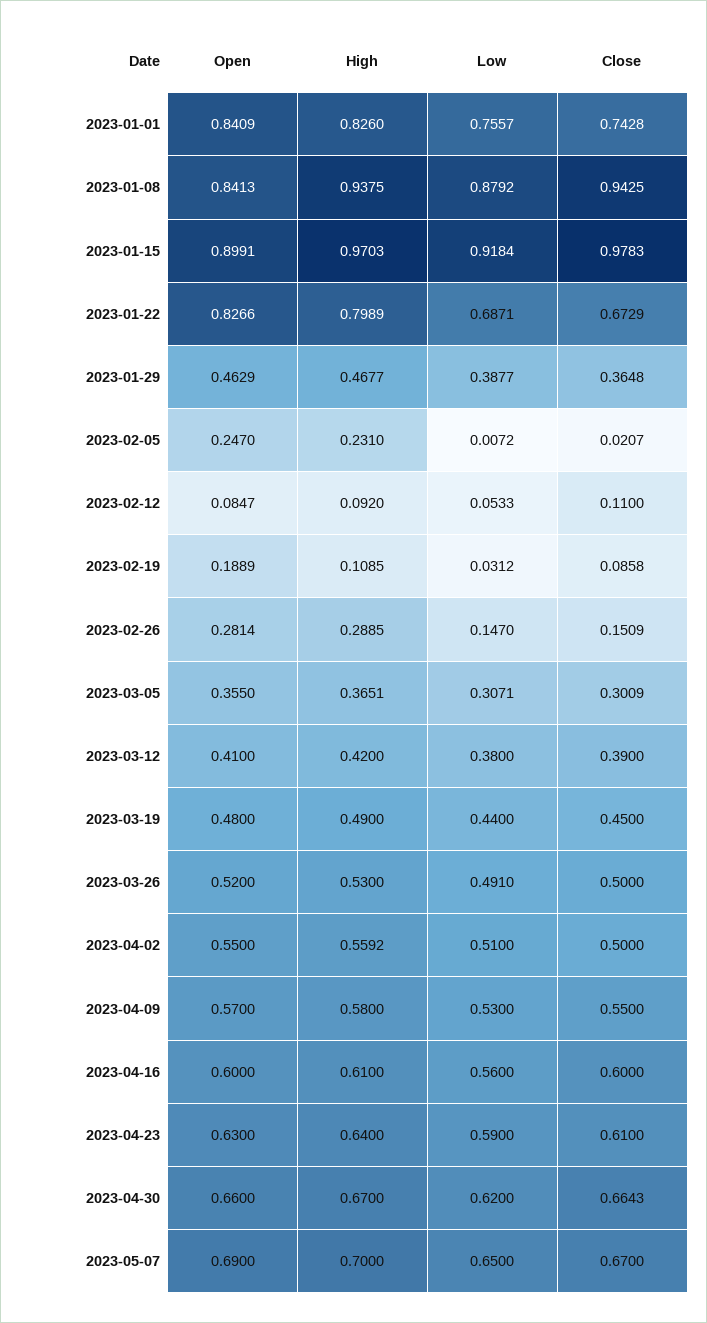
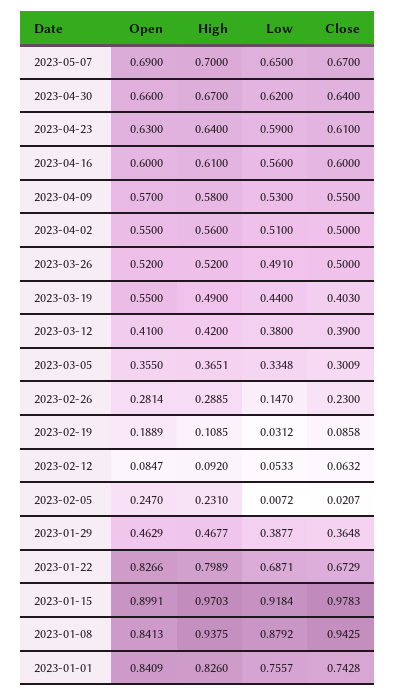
  {
    "Open": {
      "2023-01-01": 0.8409,
      "2023-01-08": 0.8413,
      "2023-01-15": 0.8991,
      "2023-01-22": 0.8266,
      "2023-01-29": 0.4629,
      "2023-02-05": 0.247,
      "2023-02-12": 0.0847,
      "2023-02-19": 0.1889,
      "2023-02-26": 0.2814,
      "2023-03-05": 0.355,
      "2023-03-12": 0.41,
-     "2023-03-19": 0.48,
+     "2023-03-19": 0.55,
      "2023-03-26": 0.52,
      "2023-04-02": 0.55,
      "2023-04-09": 0.57,
      "2023-04-16": 0.6,
      "2023-04-23": 0.63,
      "2023-04-30": 0.66,
      "2023-05-07": 0.69
    },
    "High": {
      "2023-01-01": 0.826,
      "2023-01-08": 0.9375,
      "2023-01-15": 0.9703,
      "2023-01-22": 0.7989,
      "2023-01-29": 0.4677,
      "2023-02-05": 0.231,
      "2023-02-12": 0.092,
      "2023-02-19": 0.1085,
      "2023-02-26": 0.2885,
      "2023-03-05": 0.3651,
      "2023-03-12": 0.42,
      "2023-03-19": 0.49,
-     "2023-03-26": 0.53,
+     "2023-03-26": 0.52,
-     "2023-04-02": 0.5592,
+     "2023-04-02": 0.56,
      "2023-04-09": 0.58,
      "2023-04-16": 0.61,
      "2023-04-23": 0.64,
      "2023-04-30": 0.67,
      "2023-05-07": 0.7
    },
    "Low": {
      "2023-01-01": 0.7557,
      "2023-01-08": 0.8792,
      "2023-01-15": 0.9184,
      "2023-01-22": 0.6871,
      "2023-01-29": 0.3877,
      "2023-02-05": 0.0072,
      "2023-02-12": 0.0533,
      "2023-02-19": 0.0312,
      "2023-02-26": 0.147,
-     "2023-03-05": 0.3071,
+     "2023-03-05": 0.3348,
      "2023-03-12": 0.38,
      "2023-03-19": 0.44,
      "2023-03-26": 0.491,
      "2023-04-02": 0.51,
      "2023-04-09": 0.53,
      "2023-04-16": 0.56,
      "2023-04-23": 0.59,
      "2023-04-30": 0.62,
      "2023-05-07": 0.65
    },
    "Close": {
      "2023-01-01": 0.7428,
      "2023-01-08": 0.9425,
      "2023-01-15": 0.9783,
      "2023-01-22": 0.6729,
      "2023-01-29": 0.3648,
      "2023-02-05": 0.0207,
-     "2023-02-12": 0.11,
+     "2023-02-12": 0.0632,
      "2023-02-19": 0.0858,
-     "2023-02-26": 0.1509,
+     "2023-02-26": 0.23,
      "2023-03-05": 0.3009,
      "2023-03-12": 0.39,
-     "2023-03-19": 0.45,
+     "2023-03-19": 0.403,
      "2023-03-26": 0.5,
      "2023-04-02": 0.5,
      "2023-04-09": 0.55,
      "2023-04-16": 0.6,
      "2023-04-23": 0.61,
-     "2023-04-30": 0.6643,
+     "2023-04-30": 0.64,
      "2023-05-07": 0.67
    }
  }

